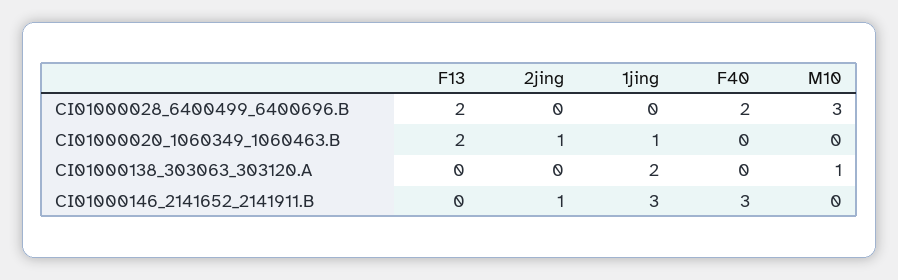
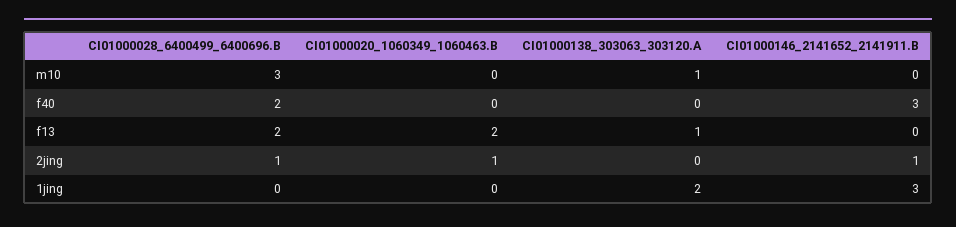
  {
    "F13": {
      "CI01000028_6400499_6400696.B": 2,
      "CI01000020_1060349_1060463.B": 2,
-     "CI01000138_303063_303120.A": 0,
+     "CI01000138_303063_303120.A": 1,
      "CI01000146_2141652_2141911.B": 0
    },
    "2jing": {
-     "CI01000028_6400499_6400696.B": 0,
+     "CI01000028_6400499_6400696.B": 1,
      "CI01000020_1060349_1060463.B": 1,
      "CI01000138_303063_303120.A": 0,
      "CI01000146_2141652_2141911.B": 1
    },
    "1jing": {
      "CI01000028_6400499_6400696.B": 0,
-     "CI01000020_1060349_1060463.B": 1,
+     "CI01000020_1060349_1060463.B": 0,
      "CI01000138_303063_303120.A": 2,
      "CI01000146_2141652_2141911.B": 3
    },
    "F40": {
      "CI01000028_6400499_6400696.B": 2,
      "CI01000020_1060349_1060463.B": 0,
      "CI01000138_303063_303120.A": 0,
      "CI01000146_2141652_2141911.B": 3
    },
    "M10": {
      "CI01000028_6400499_6400696.B": 3,
      "CI01000020_1060349_1060463.B": 0,
      "CI01000138_303063_303120.A": 1,
      "CI01000146_2141652_2141911.B": 0
    }
  }

